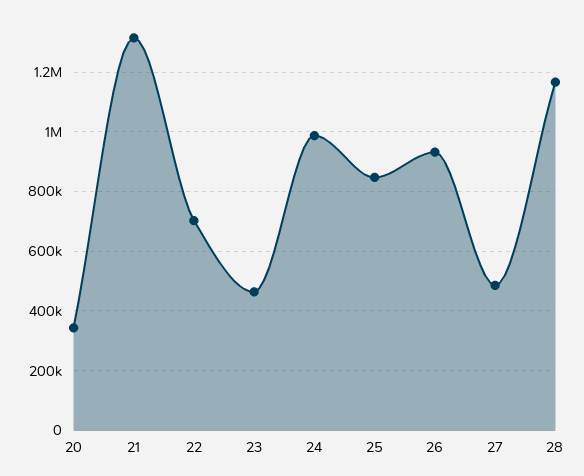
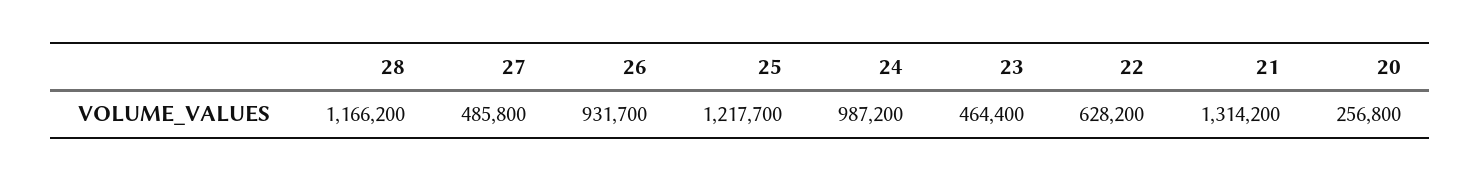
  {
-   "20": 350000,
+   "20": 256800,
    "21": 1314200,
-   "22": 700000,
+   "22": 628200,
    "23": 464400,
    "24": 987200,
-   "25": 850000,
+   "25": 1217700,
    "26": 931700,
    "27": 485800,
    "28": 1166200
  }

